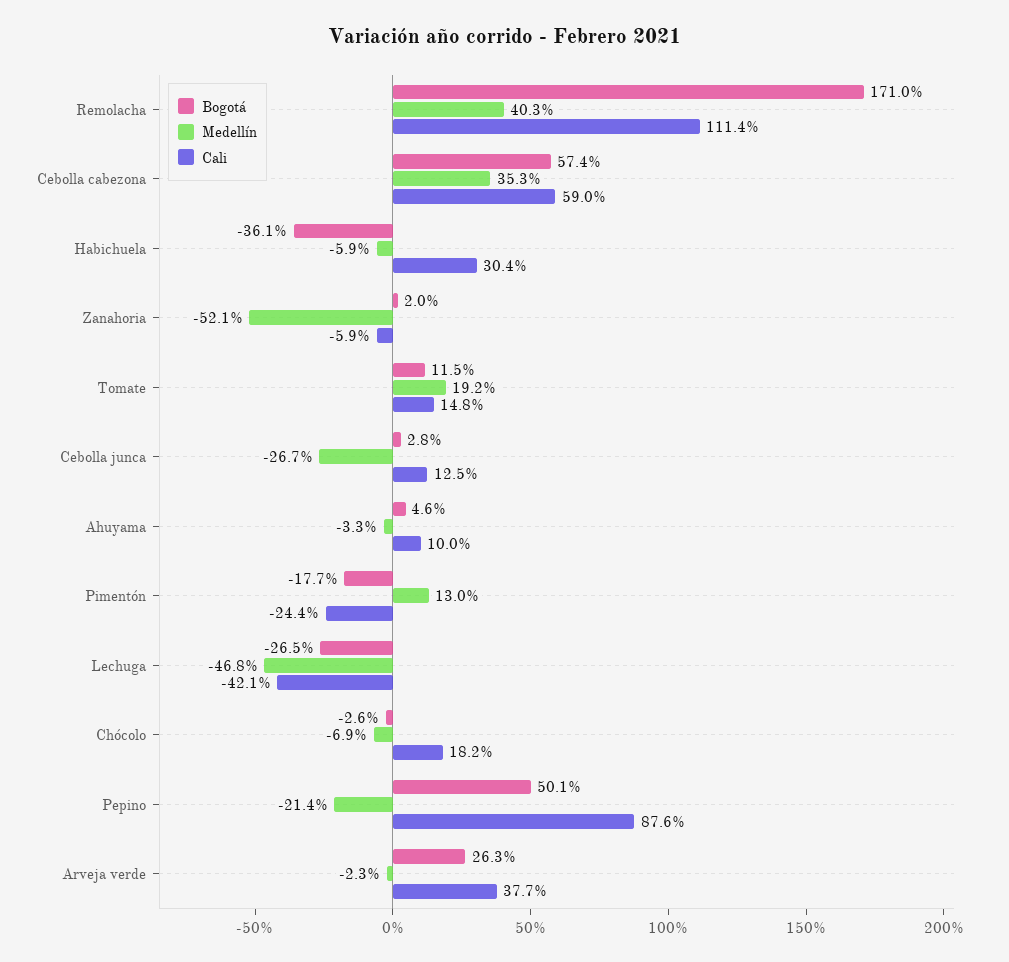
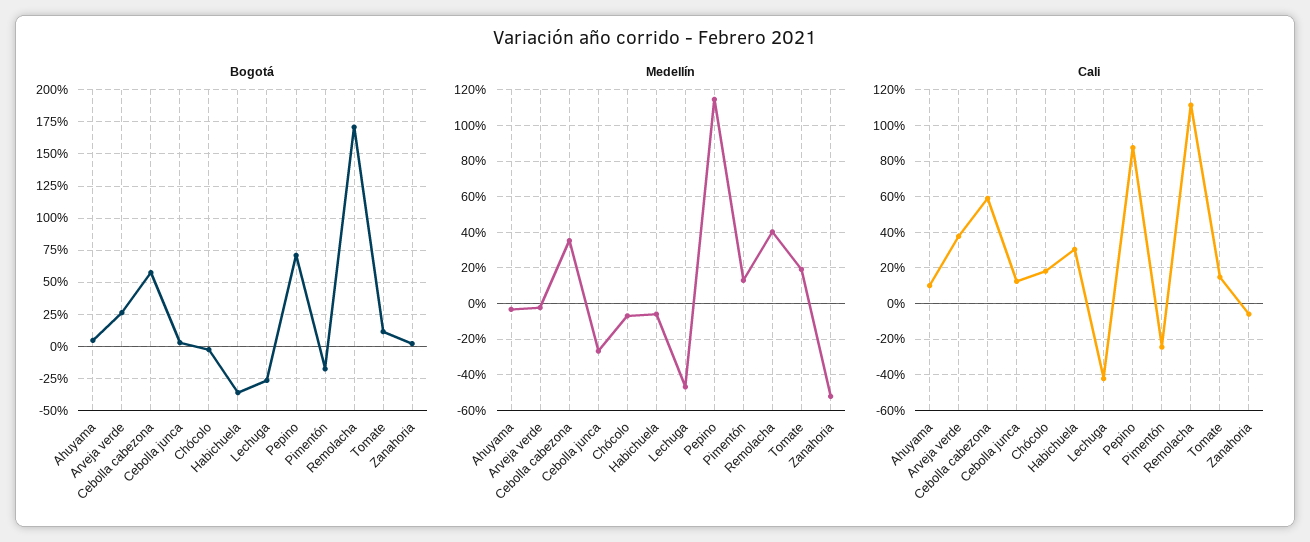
  {
    "Bogotá": {
      "Remolacha": 171,
      "Cebolla cabezona": 57.4,
      "Habichuela": -36.1,
      "Zanahoria": 2,
      "Tomate": 11.5,
      "Cebolla junca": 2.8,
      "Ahuyama": 4.6,
      "Pimentón": -17.7,
      "Lechuga": -26.5,
      "Chócolo": -2.6,
-     "Pepino": 50.1,
+     "Pepino": 70,
      "Arveja verde": 26.3
    },
    "Medellín": {
      "Remolacha": 40.3,
      "Cebolla cabezona": 35.3,
      "Habichuela": -5.9,
      "Zanahoria": -52.1,
      "Tomate": 19.2,
      "Cebolla junca": -26.7,
      "Ahuyama": -3.3,
      "Pimentón": 13,
      "Lechuga": -46.8,
      "Chócolo": -6.9,
-     "Pepino": -21.4,
+     "Pepino": 115,
      "Arveja verde": -2.3
    },
    "Cali": {
      "Remolacha": 111.4,
      "Cebolla cabezona": 59,
      "Habichuela": 30.4,
      "Zanahoria": -5.9,
      "Tomate": 14.8,
      "Cebolla junca": 12.5,
      "Ahuyama": 10,
      "Pimentón": -24.4,
      "Lechuga": -42.1,
      "Chócolo": 18.2,
      "Pepino": 87.6,
      "Arveja verde": 37.7
    }
  }

